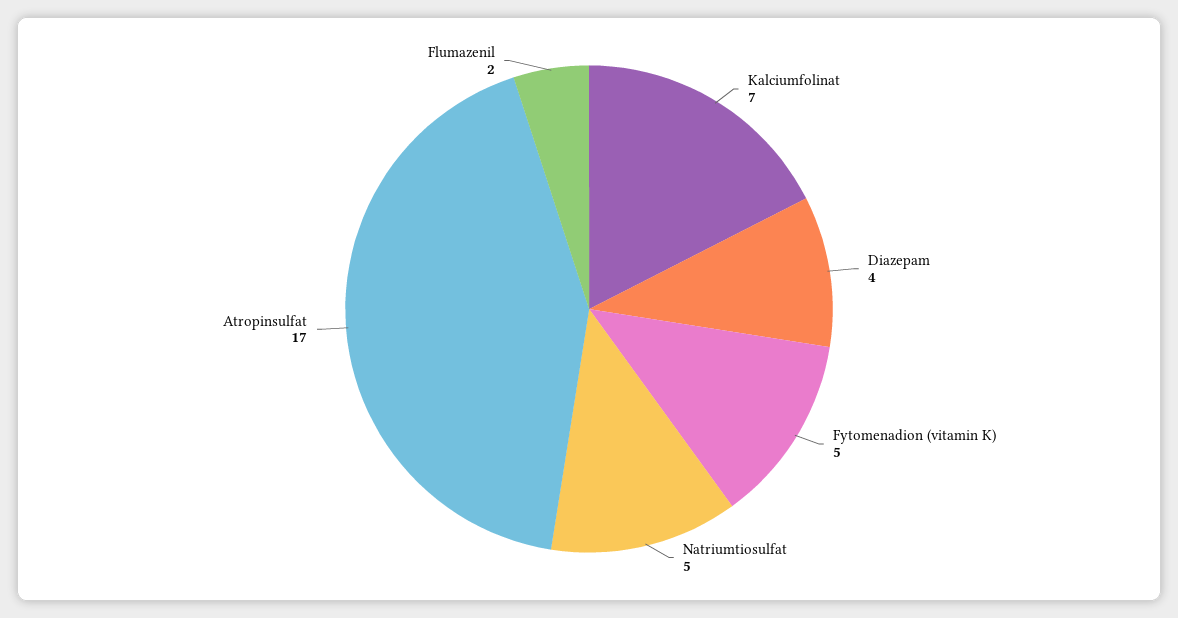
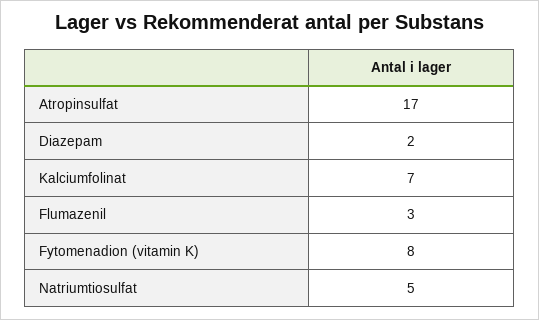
  {
    "Kalciumfolinat": 7,
-   "Diazepam": 4,
+   "Diazepam": 2,
-   "Fytomenadion (vitamin K)": 5,
+   "Fytomenadion (vitamin K)": 8,
    "Natriumtiosulfat": 5,
    "Atropinsulfat": 17,
-   "Flumazenil": 2
+   "Flumazenil": 3
  }

